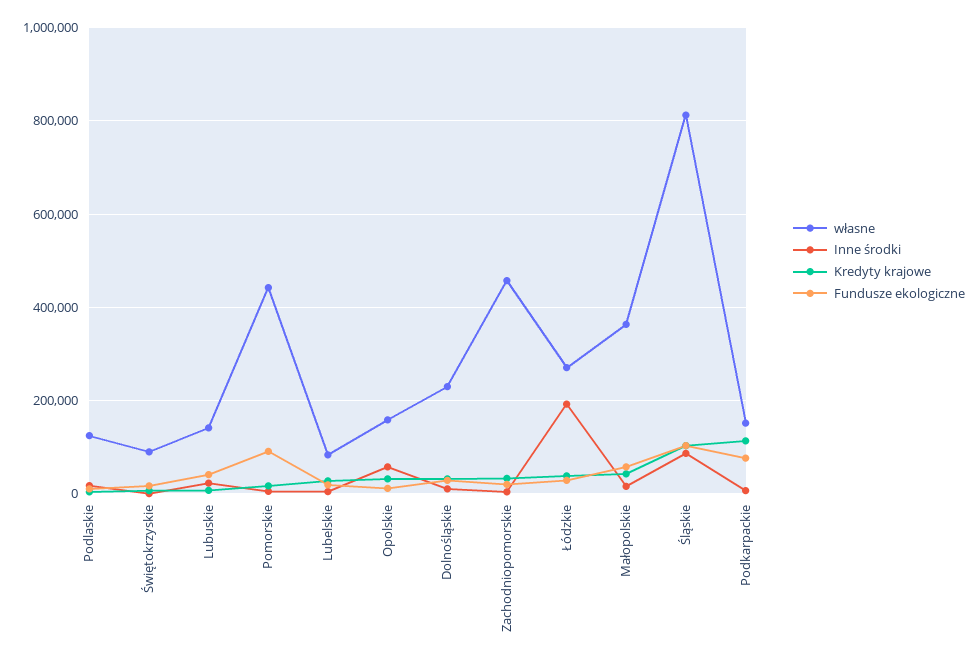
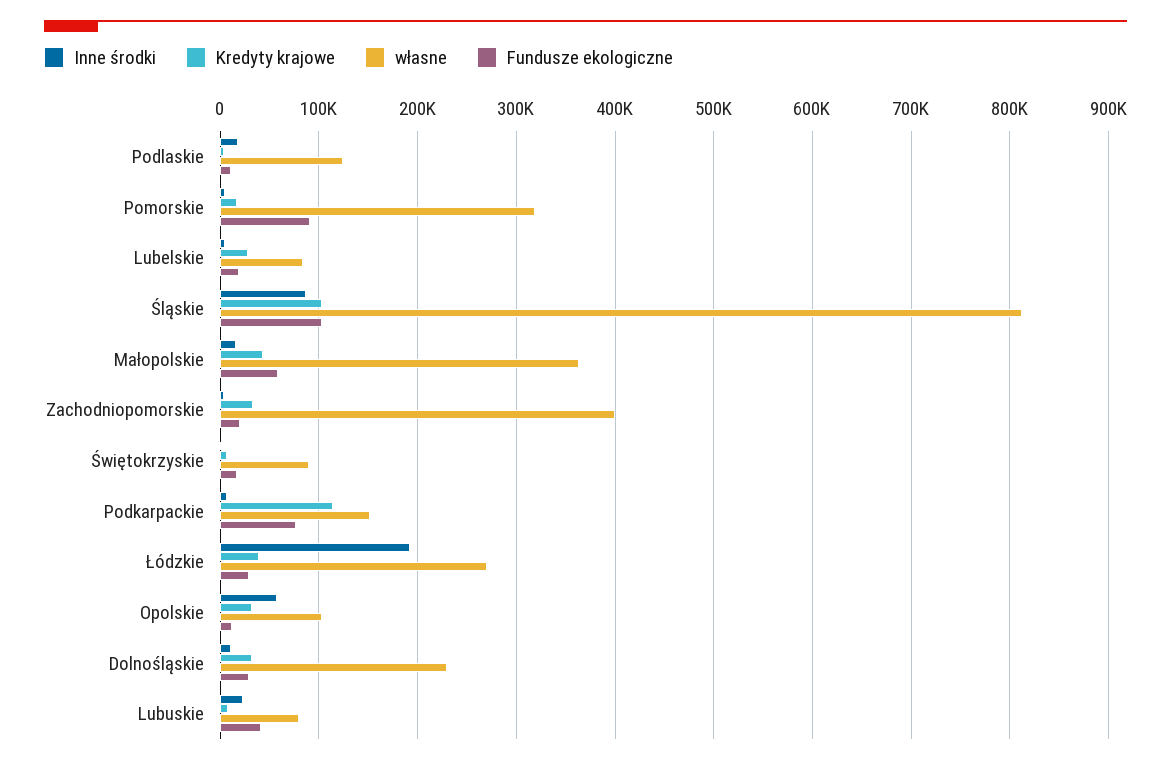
  {
    "własne": {
      "Podlaskie": 120000,
      "Świętokrzyskie": 90000,
-     "Lubuskie": 140000,
+     "Lubuskie": 80000,
-     "Pomorskie": 440000,
+     "Pomorskie": 320000,
      "Lubelskie": 80000,
-     "Opolskie": 160000,
+     "Opolskie": 100000,
      "Dolnośląskie": 230000,
-     "Zachodniopomorskie": 460000,
+     "Zachodniopomorskie": 400000,
      "Łódzkie": 270000,
      "Małopolskie": 360000,
      "Śląskie": 810000,
      "Podkarpackie": 150000
    },
    "Inne środki": {
      "Podlaskie": 20000,
      "Świętokrzyskie": 0,
      "Lubuskie": 20000,
      "Pomorskie": 10000,
      "Lubelskie": 0,
      "Opolskie": 60000,
      "Dolnośląskie": 10000,
      "Zachodniopomorskie": 0,
      "Łódzkie": 190000,
      "Małopolskie": 20000,
      "Śląskie": 90000,
      "Podkarpackie": 10000
    },
    "Kredyty krajowe": {
      "Podlaskie": 0,
      "Świętokrzyskie": 10000,
      "Lubuskie": 10000,
      "Pomorskie": 20000,
      "Lubelskie": 30000,
      "Opolskie": 30000,
      "Dolnośląskie": 30000,
      "Zachodniopomorskie": 30000,
      "Łódzkie": 40000,
      "Małopolskie": 40000,
      "Śląskie": 100000,
      "Podkarpackie": 110000
    },
    "Fundusze ekologiczne": {
      "Podlaskie": 10000,
      "Świętokrzyskie": 20000,
      "Lubuskie": 40000,
      "Pomorskie": 90000,
      "Lubelskie": 20000,
      "Opolskie": 10000,
      "Dolnośląskie": 30000,
      "Zachodniopomorskie": 20000,
      "Łódzkie": 30000,
      "Małopolskie": 60000,
      "Śląskie": 100000,
      "Podkarpackie": 80000
    }
  }

